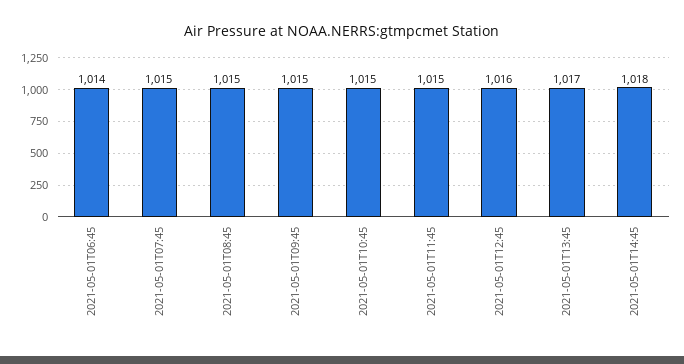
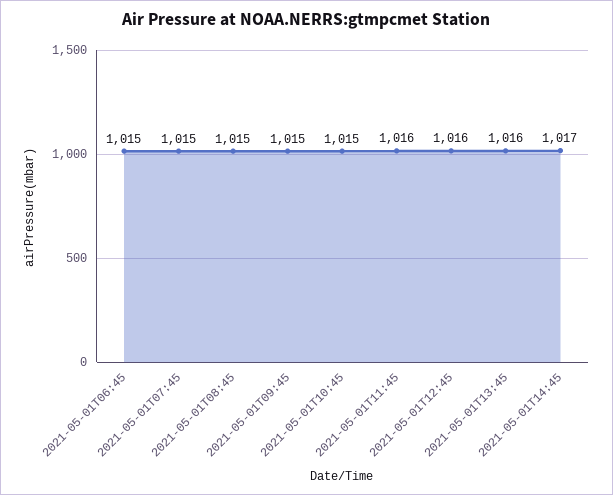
  {
-   "2021-05-01T06:45": 1014,
+   "2021-05-01T06:45": 1015,
    "2021-05-01T07:45": 1015,
    "2021-05-01T08:45": 1015,
    "2021-05-01T09:45": 1015,
    "2021-05-01T10:45": 1015,
-   "2021-05-01T11:45": 1015,
+   "2021-05-01T11:45": 1016,
    "2021-05-01T12:45": 1016,
-   "2021-05-01T13:45": 1017,
+   "2021-05-01T13:45": 1016,
-   "2021-05-01T14:45": 1018
+   "2021-05-01T14:45": 1017
  }

